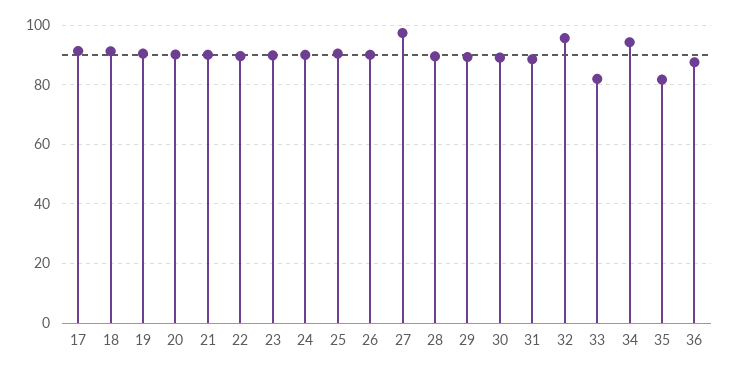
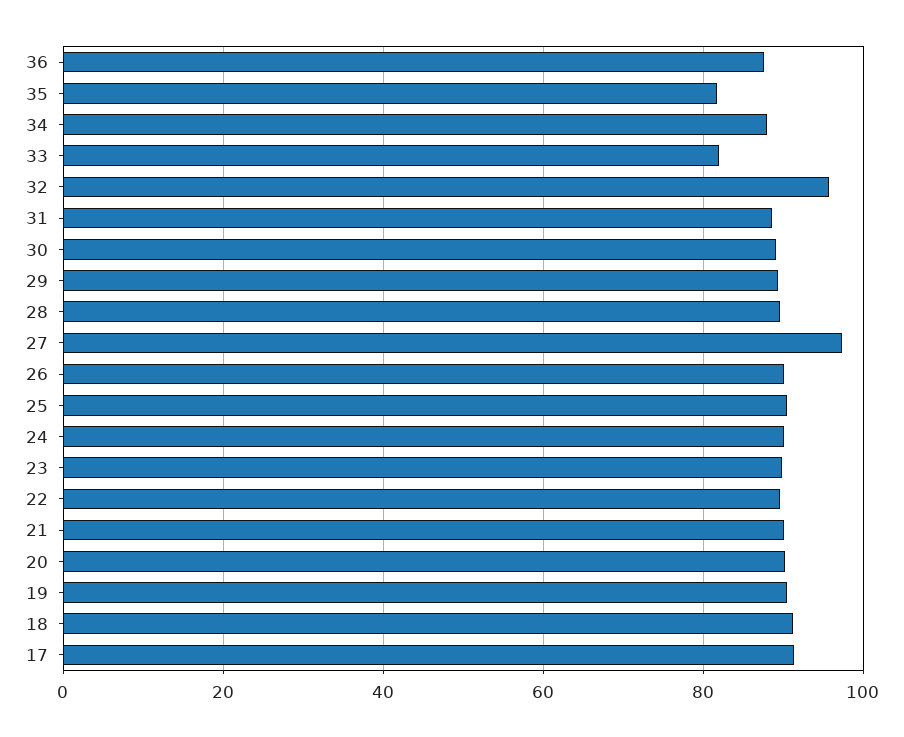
  {
    "17": 92,
    "18": 92,
    "19": 90,
    "20": 90,
    "21": 90,
    "22": 90,
    "23": 90,
    "24": 90,
    "25": 90,
    "26": 90,
    "27": 98,
    "28": 90,
    "29": 90,
    "30": 90,
    "31": 88,
    "32": 96,
    "33": 82,
-   "34": 95,
+   "34": 88,
    "35": 82,
    "36": 88
  }

